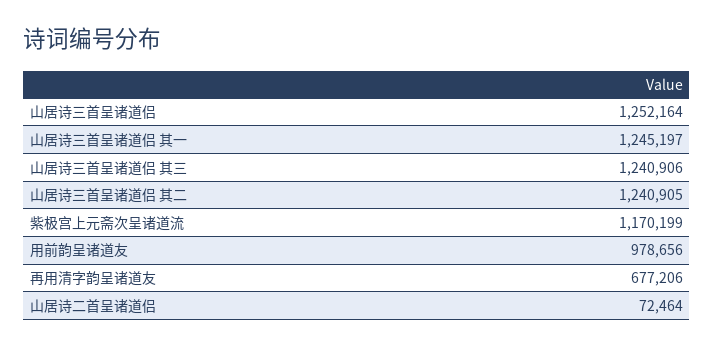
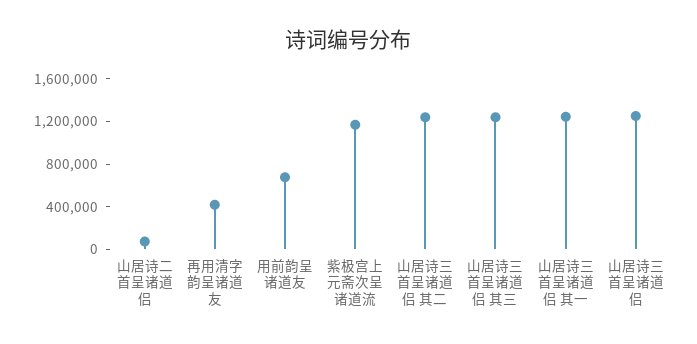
  {
    "山居诗三首呈诸道侣": 1252164,
    "山居诗三首呈诸道侣 其一": 1245197,
    "山居诗三首呈诸道侣 其三": 1240906,
    "山居诗三首呈诸道侣 其二": 1240905,
    "紫极宫上元斋次呈诸道流": 1170199,
-   "用前韵呈诸道友": 978656,
+   "用前韵呈诸道友": 700000,
-   "再用清字韵呈诸道友": 677206,
+   "再用清字韵呈诸道友": 400000,
    "山居诗二首呈诸道侣": 72464
  }

